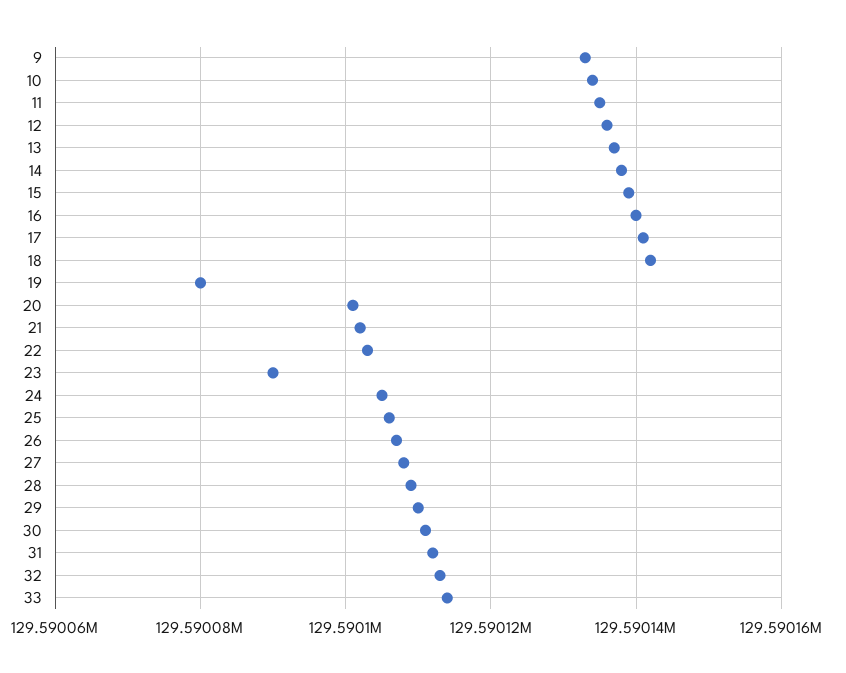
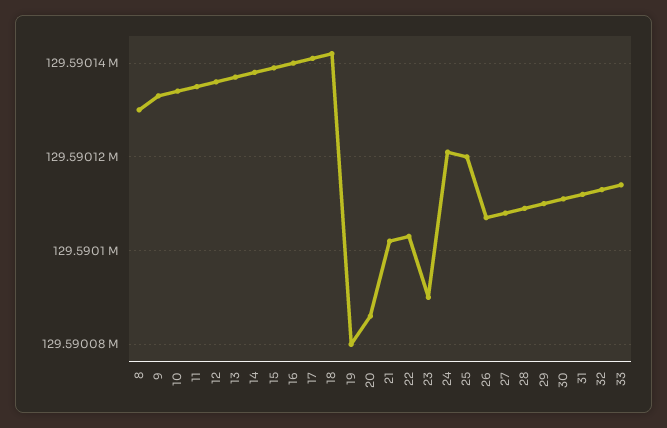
  {
    "9": 129590135,
    "10": 129590135,
    "11": 129590135,
    "12": 129590135,
    "13": 129590135,
    "14": 129590140,
    "15": 129590140,
    "16": 129590140,
    "17": 129590140,
    "18": 129590140,
    "19": 129590080,
-   "20": 129590100,
+   "20": 129590085,
    "21": 129590100,
    "22": 129590105,
    "23": 129590090,
-   "24": 129590105,
+   "24": 129590120,
-   "25": 129590105,
+   "25": 129590120,
    "26": 129590105,
    "27": 129590110,
    "28": 129590110,
    "29": 129590110,
    "30": 129590110,
    "31": 129590110,
    "32": 129590115,
-   "33": 129590115
+   "33": 129590115,
+   "8": 129590130
  }

